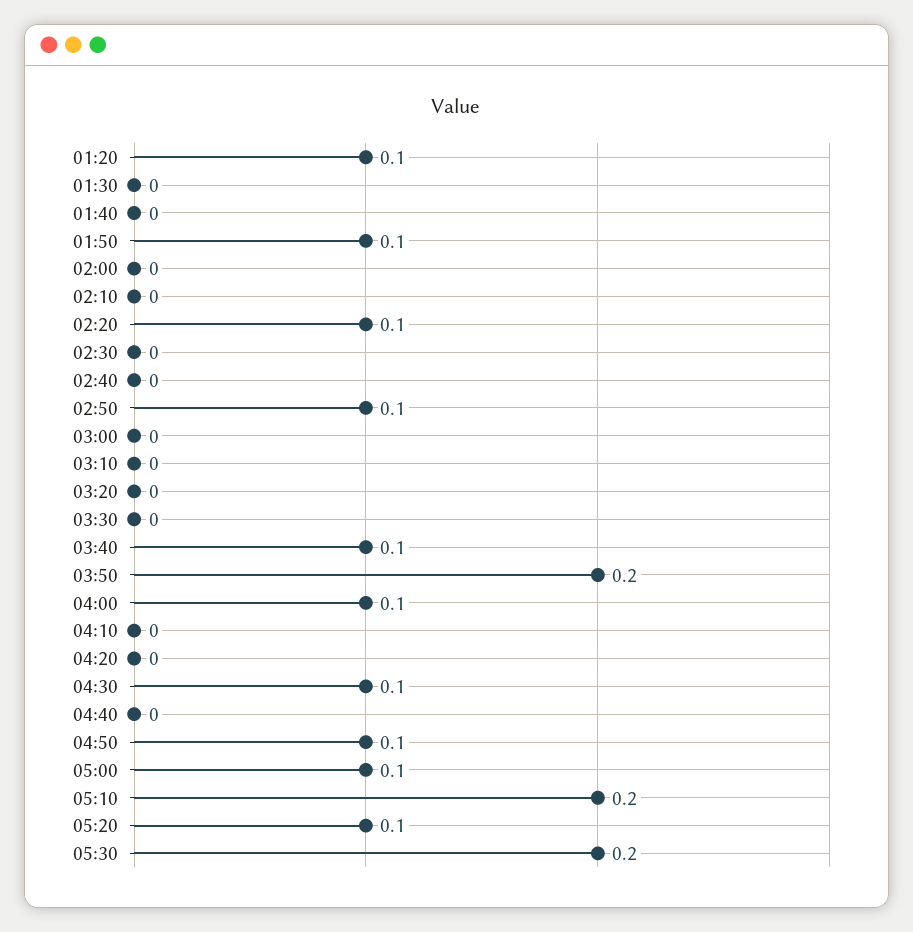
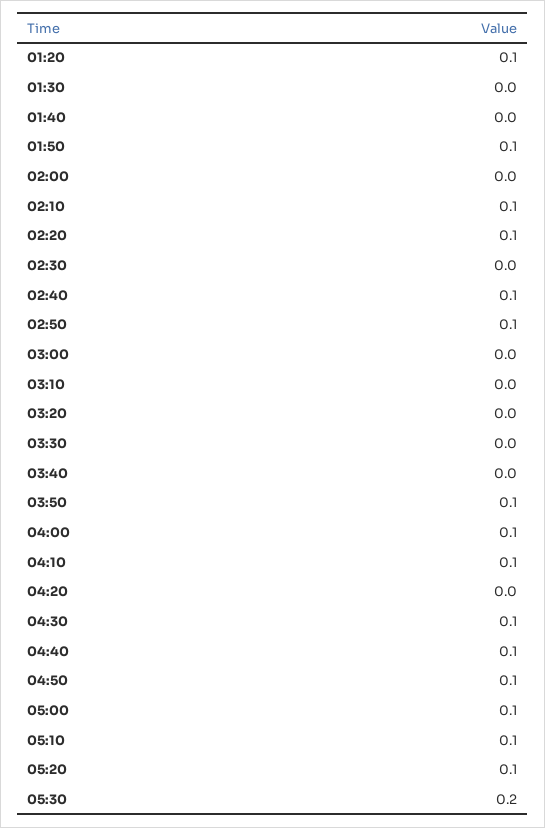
  {
    "01:20": 0.1,
    "01:30": 0,
    "01:40": 0,
    "01:50": 0.1,
    "02:00": 0,
-   "02:10": 0,
+   "02:10": 0.1,
    "02:20": 0.1,
    "02:30": 0,
-   "02:40": 0,
+   "02:40": 0.1,
    "02:50": 0.1,
    "03:00": 0,
    "03:10": 0,
    "03:20": 0,
    "03:30": 0,
-   "03:40": 0.1,
+   "03:40": 0,
-   "03:50": 0.2,
+   "03:50": 0.1,
    "04:00": 0.1,
-   "04:10": 0,
+   "04:10": 0.1,
    "04:20": 0,
    "04:30": 0.1,
-   "04:40": 0,
+   "04:40": 0.1,
    "04:50": 0.1,
    "05:00": 0.1,
-   "05:10": 0.2,
+   "05:10": 0.1,
    "05:20": 0.1,
    "05:30": 0.2
  }

